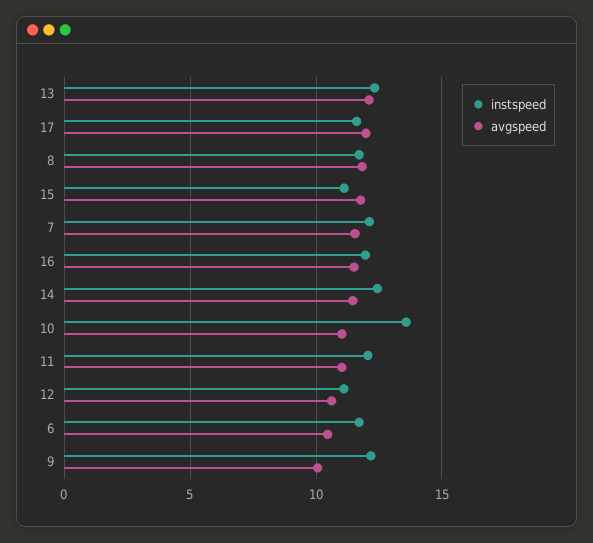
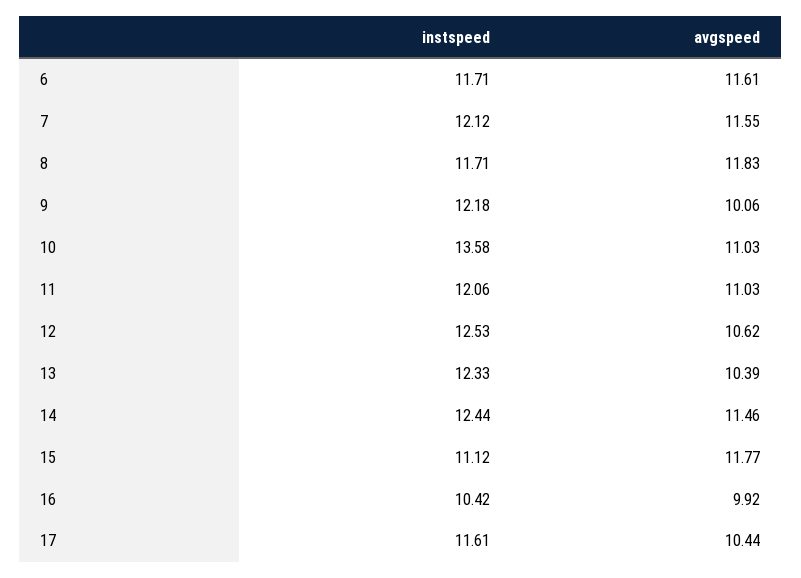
  {
    "instspeed": {
      "13": 12.33,
      "17": 11.61,
      "8": 11.71,
      "15": 11.12,
      "7": 12.12,
-     "16": 12,
+     "16": 10.42,
      "14": 12.44,
      "10": 13.58,
      "11": 12.06,
-     "12": 11,
+     "12": 12.53,
      "6": 11.71,
      "9": 12.18
    },
    "avgspeed": {
-     "13": 12,
+     "13": 10.39,
-     "17": 12,
+     "17": 10.44,
      "8": 11.83,
      "15": 11.77,
      "7": 11.55,
-     "16": 11.5,
+     "16": 9.92,
      "14": 11.46,
      "10": 11.03,
      "11": 11.03,
      "12": 10.62,
-     "6": 10.5,
+     "6": 11.61,
      "9": 10.06
    }
  }

